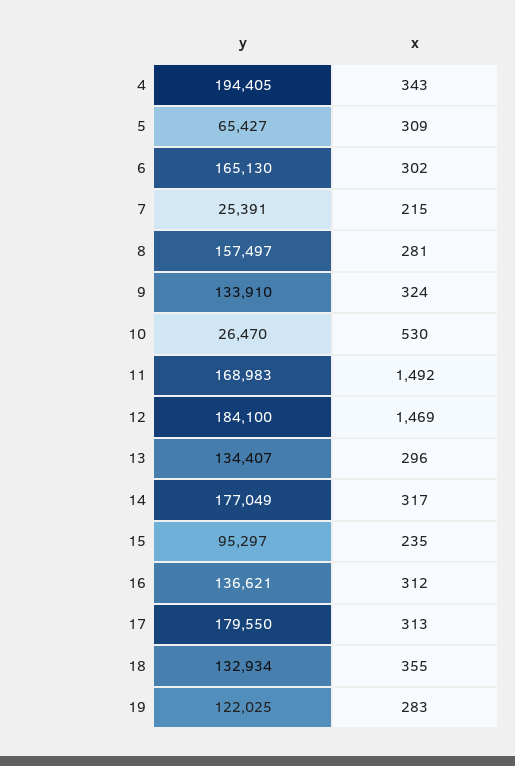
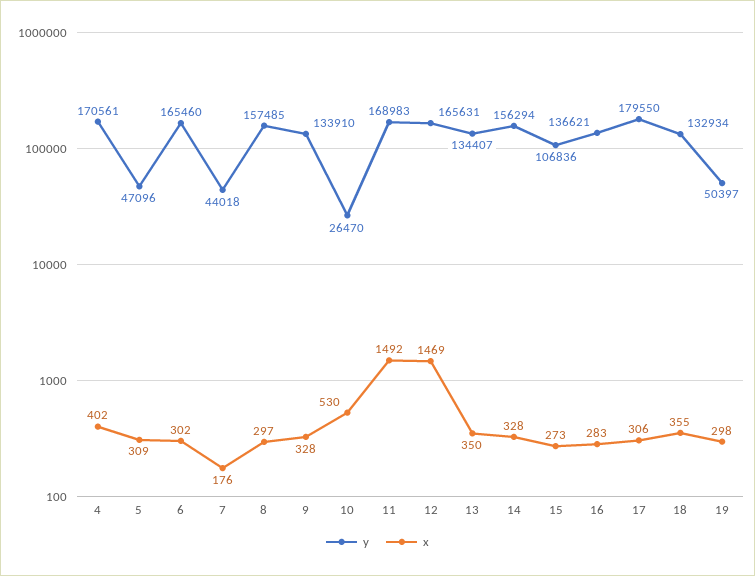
  {
    "y": {
-     "4": 194405,
+     "4": 170561,
-     "5": 65427,
+     "5": 47096,
-     "6": 165130,
+     "6": 165460,
-     "7": 25391,
+     "7": 44018,
-     "8": 157497,
+     "8": 157485,
      "9": 133910,
      "10": 26470,
      "11": 168983,
-     "12": 184100,
+     "12": 165631,
      "13": 134407,
-     "14": 177049,
+     "14": 156294,
-     "15": 95297,
+     "15": 106836,
      "16": 136621,
      "17": 179550,
      "18": 132934,
-     "19": 122025
+     "19": 50397
    },
    "x": {
-     "4": 343,
+     "4": 402,
      "5": 309,
      "6": 302,
-     "7": 215,
+     "7": 176,
-     "8": 281,
+     "8": 297,
-     "9": 324,
+     "9": 328,
      "10": 530,
      "11": 1492,
      "12": 1469,
-     "13": 296,
+     "13": 350,
-     "14": 317,
+     "14": 328,
-     "15": 235,
+     "15": 273,
-     "16": 312,
+     "16": 283,
-     "17": 313,
+     "17": 306,
      "18": 355,
-     "19": 283
+     "19": 298
    }
  }

